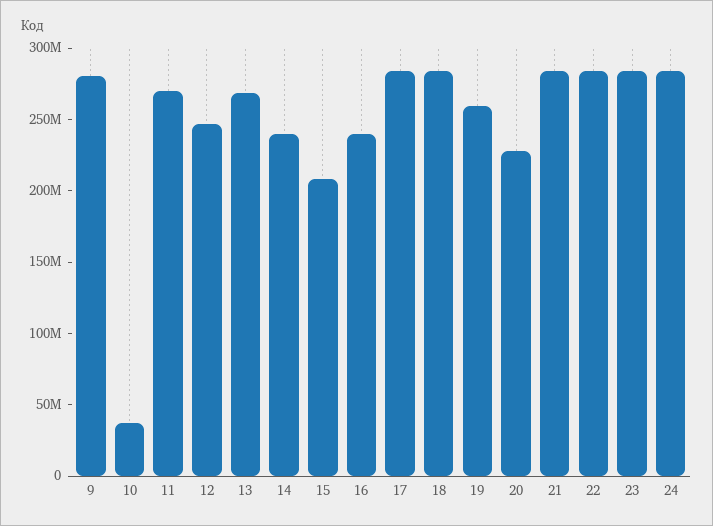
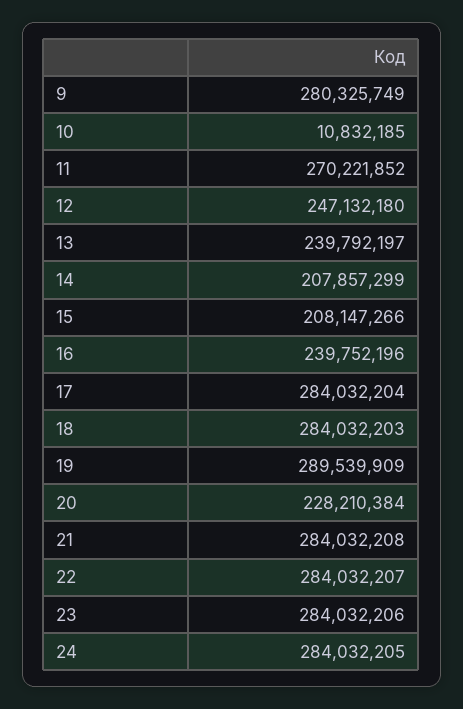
  {
    "9": 280325749,
-   "10": 40000000,
+   "10": 10832185,
    "11": 270221852,
    "12": 247132180,
-   "13": 270000000,
+   "13": 239792197,
-   "14": 240000000,
+   "14": 207857299,
    "15": 208147266,
    "16": 239752196,
    "17": 284032204,
    "18": 284032203,
-   "19": 260000000,
+   "19": 289539909,
    "20": 228210384,
    "21": 284032208,
    "22": 284032207,
    "23": 284032206,
    "24": 284032205
  }

